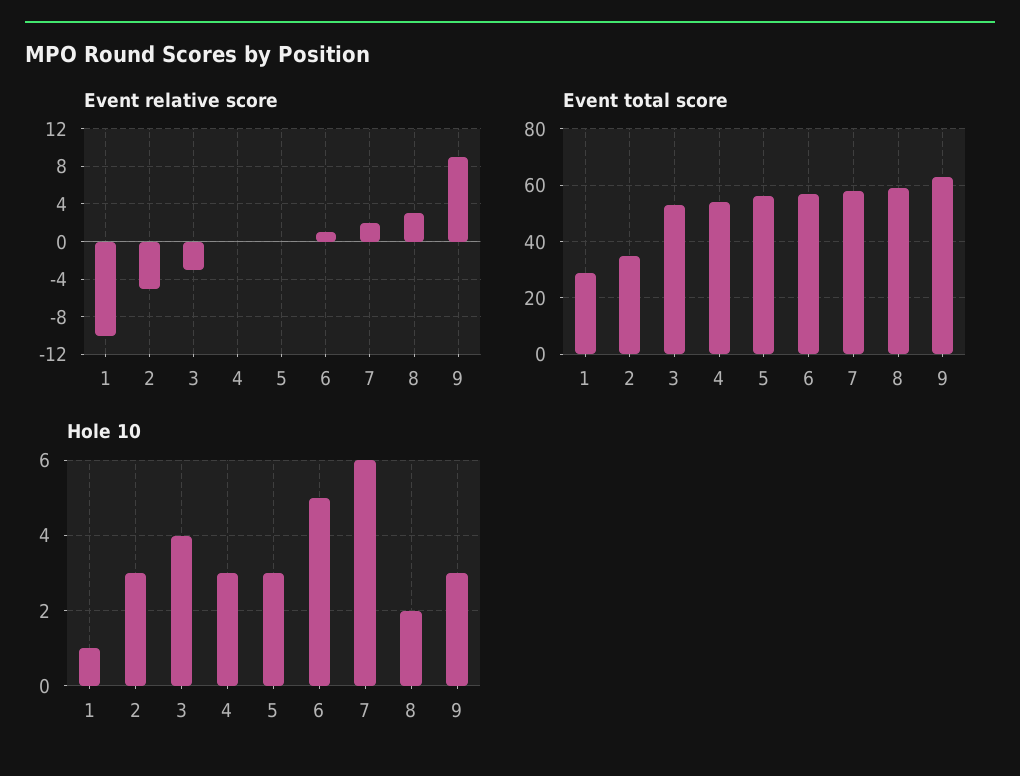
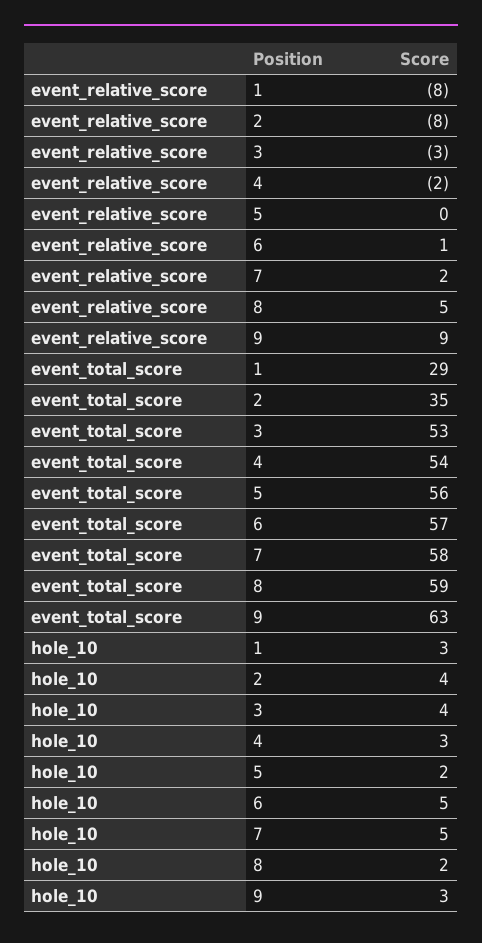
  {
    "Event relative score": {
-     "1": -10,
+     "1": -8,
-     "2": -5,
+     "2": -8,
      "3": -3,
-     "4": 0,
+     "4": -2,
      "5": 0,
      "6": 1,
      "7": 2,
-     "8": 3,
+     "8": 5,
      "9": 9
    },
    "Event total score": {
      "1": 29,
      "2": 35,
      "3": 53,
      "4": 54,
      "5": 56,
      "6": 57,
      "7": 58,
      "8": 59,
      "9": 63
    },
    "Hole 10": {
-     "1": 1,
+     "1": 3,
-     "2": 3,
+     "2": 4,
      "3": 4,
      "4": 3,
-     "5": 3,
+     "5": 2,
      "6": 5,
-     "7": 6,
+     "7": 5,
      "8": 2,
      "9": 3
    }
  }

